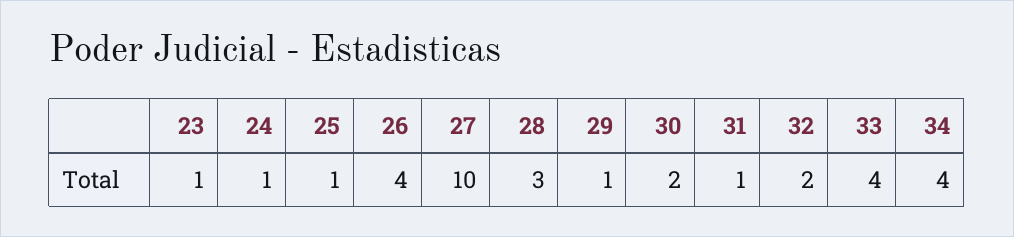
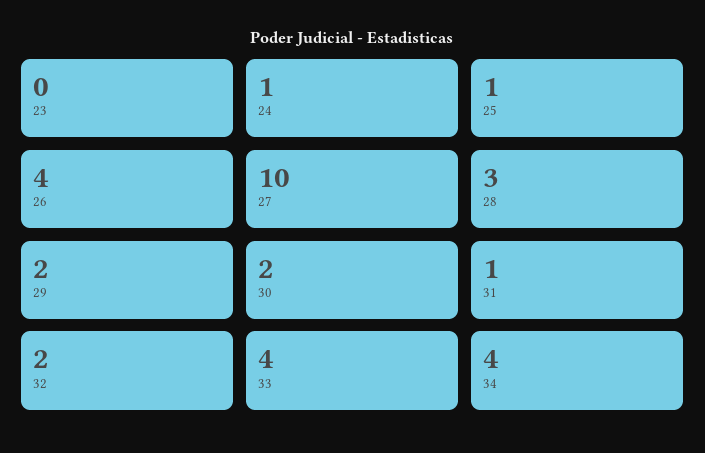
  {
-   "23": 1,
+   "23": 0,
    "24": 1,
    "25": 1,
    "26": 4,
    "27": 10,
    "28": 3,
-   "29": 1,
+   "29": 2,
    "30": 2,
    "31": 1,
    "32": 2,
    "33": 4,
    "34": 4
  }

